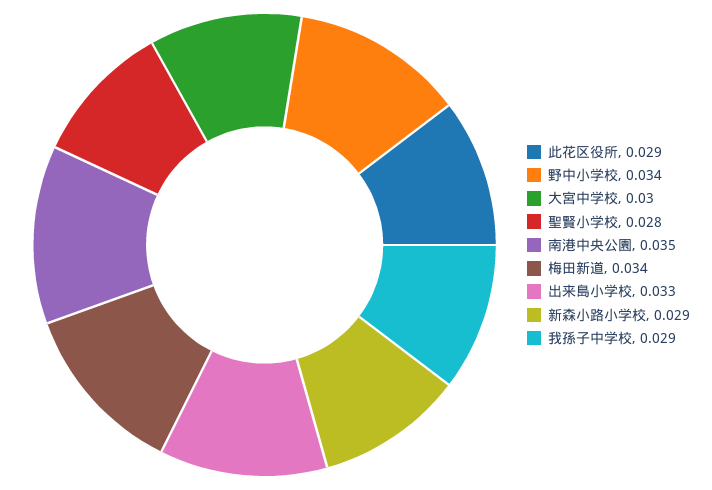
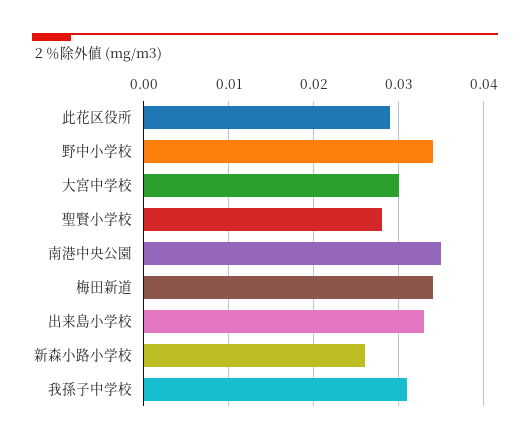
  {
    "此花区役所": 0.029,
    "野中小学校": 0.034,
    "大宮中学校": 0.03,
    "聖賢小学校": 0.028,
    "南港中央公園": 0.035,
    "梅田新道": 0.034,
    "出来島小学校": 0.033,
-   "新森小路小学校": 0.029,
+   "新森小路小学校": 0.026,
-   "我孫子中学校": 0.029
+   "我孫子中学校": 0.031
  }

